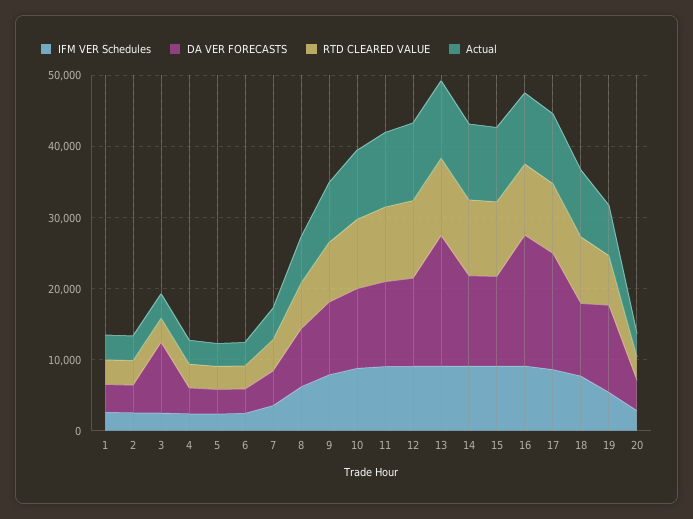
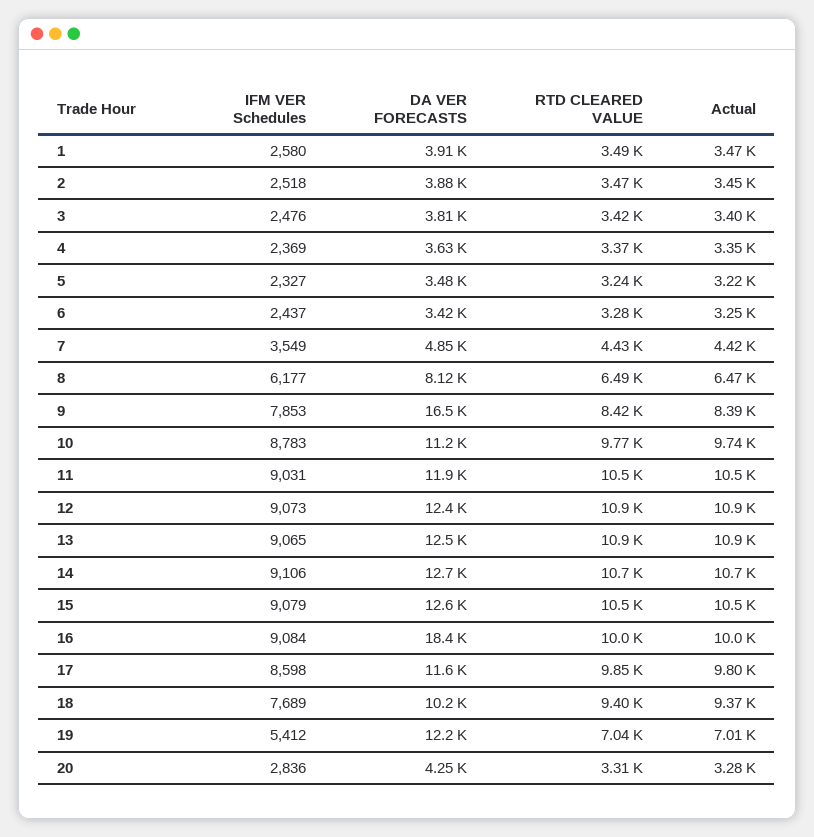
  {
    "IFM VER Schedules": {
      "1": 2580,
      "2": 2518,
      "3": 2476,
      "4": 2369,
      "5": 2327,
      "6": 2437,
      "7": 3549,
      "8": 6177,
      "9": 7853,
      "10": 8783,
      "11": 9031,
      "12": 9073,
      "13": 9065,
      "14": 9106,
      "15": 9079,
      "16": 9084,
      "17": 8598,
      "18": 7689,
      "19": 5412,
      "20": 2836
    },
    "DA VER FORECASTS": {
      "1": 3910,
      "2": 3880,
-     "3": 10000,
+     "3": 3810,
      "4": 3630,
      "5": 3480,
      "6": 3420,
      "7": 4850,
      "8": 8120,
-     "9": 10000,
+     "9": 16500,
      "10": 11200,
      "11": 11900,
      "12": 12400,
-     "13": 18000,
+     "13": 12500,
      "14": 12700,
      "15": 12600,
      "16": 18400,
-     "17": 16000,
+     "17": 11600,
      "18": 10200,
      "19": 12200,
      "20": 4250
    },
    "RTD CLEARED VALUE": {
      "1": 3490,
      "2": 3470,
      "3": 3420,
      "4": 3370,
      "5": 3240,
      "6": 3280,
      "7": 4430,
      "8": 6490,
      "9": 8420,
      "10": 9770,
      "11": 10500,
      "12": 10900,
      "13": 10900,
      "14": 10700,
      "15": 10500,
      "16": 10000,
      "17": 9850,
      "18": 9400,
      "19": 7040,
      "20": 3310
    },
    "Actual": {
      "1": 3470,
      "2": 3450,
      "3": 3400,
      "4": 3350,
      "5": 3220,
      "6": 3250,
      "7": 4420,
      "8": 6470,
      "9": 8390,
      "10": 9740,
      "11": 10500,
      "12": 10900,
      "13": 10900,
      "14": 10700,
      "15": 10500,
      "16": 10000,
      "17": 9800,
      "18": 9370,
      "19": 7010,
      "20": 3280
    }
  }

